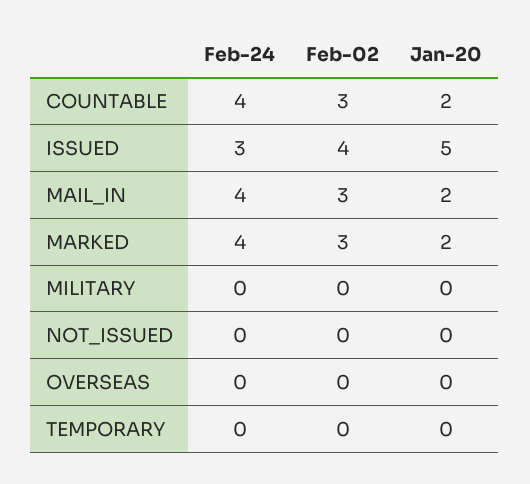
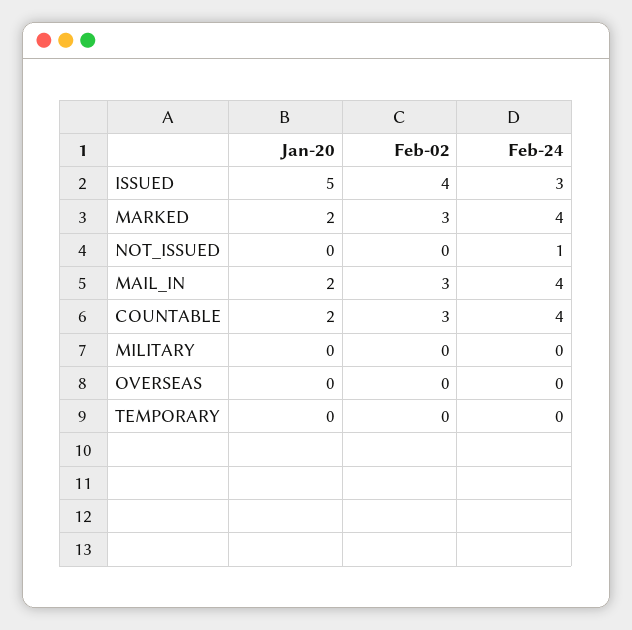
  {
    "Feb-24": {
      "COUNTABLE": 4,
      "ISSUED": 3,
      "MAIL_IN": 4,
      "MARKED": 4,
      "MILITARY": 0,
-     "NOT_ISSUED": 0,
+     "NOT_ISSUED": 1,
      "OVERSEAS": 0,
      "TEMPORARY": 0
    },
    "Feb-02": {
      "COUNTABLE": 3,
      "ISSUED": 4,
      "MAIL_IN": 3,
      "MARKED": 3,
      "MILITARY": 0,
      "NOT_ISSUED": 0,
      "OVERSEAS": 0,
      "TEMPORARY": 0
    },
    "Jan-20": {
      "COUNTABLE": 2,
      "ISSUED": 5,
      "MAIL_IN": 2,
      "MARKED": 2,
      "MILITARY": 0,
      "NOT_ISSUED": 0,
      "OVERSEAS": 0,
      "TEMPORARY": 0
    }
  }

